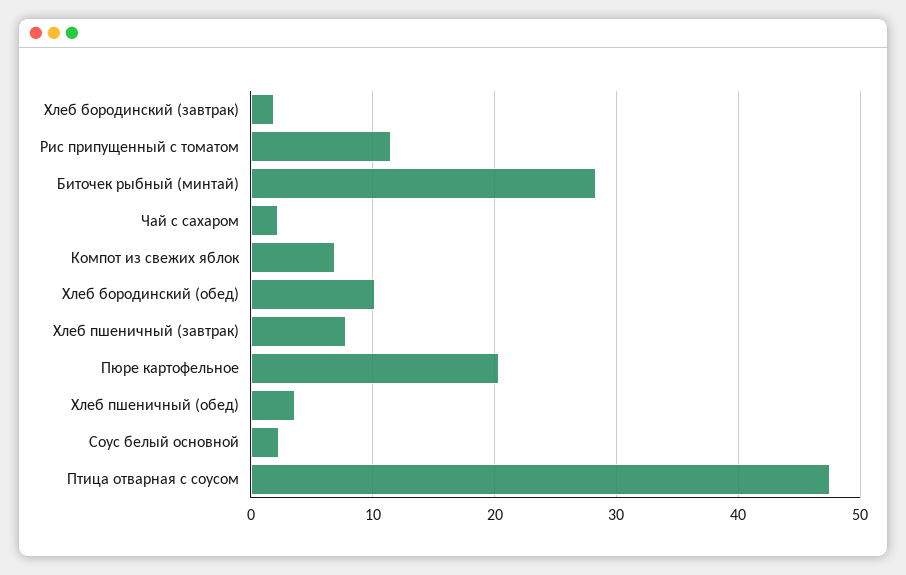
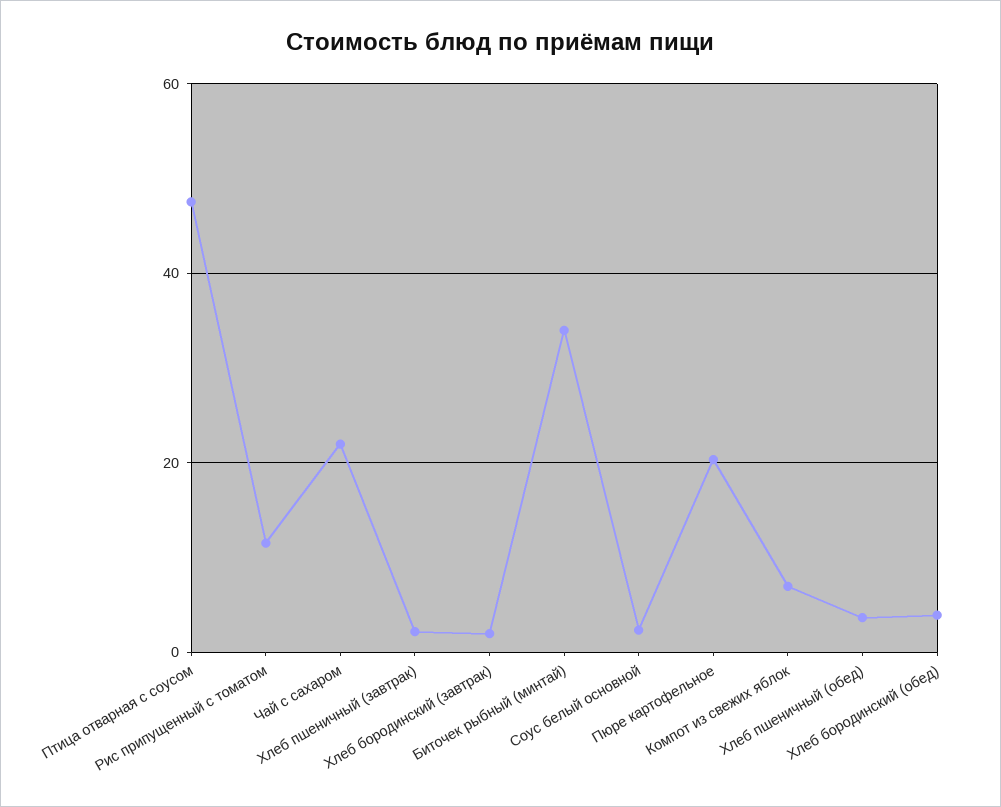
  {
    "Хлеб бородинский (завтрак)": 2,
    "Рис припущенный с томатом": 12,
-   "Биточек рыбный (минтай)": 28,
+   "Биточек рыбный (минтай)": 34,
-   "Чай с сахаром": 2,
+   "Чай с сахаром": 22,
    "Компот из свежих яблок": 7,
-   "Хлеб бородинский (обед)": 10,
+   "Хлеб бородинский (обед)": 4,
-   "Хлеб пшеничный (завтрак)": 8,
+   "Хлеб пшеничный (завтрак)": 2,
    "Пюре картофельное": 20,
    "Хлеб пшеничный (обед)": 4,
    "Соус белый основной": 2,
    "Птица отварная с соусом": 48
  }

